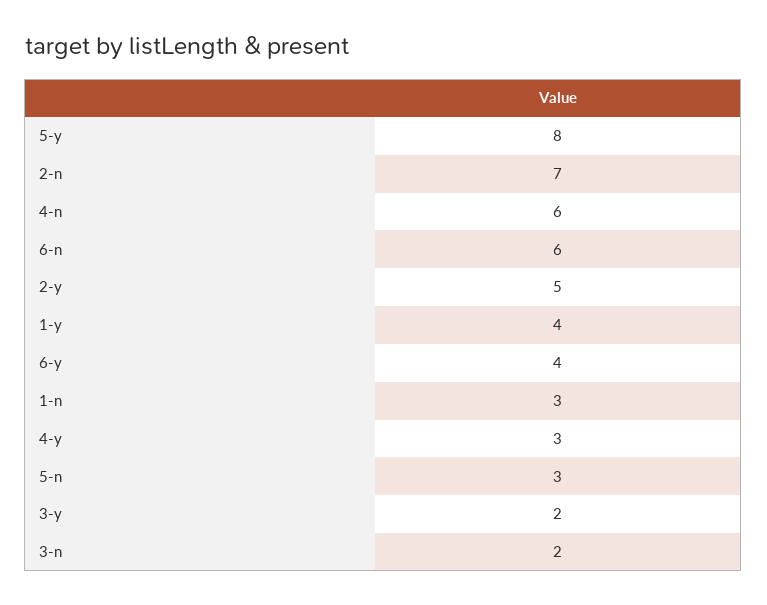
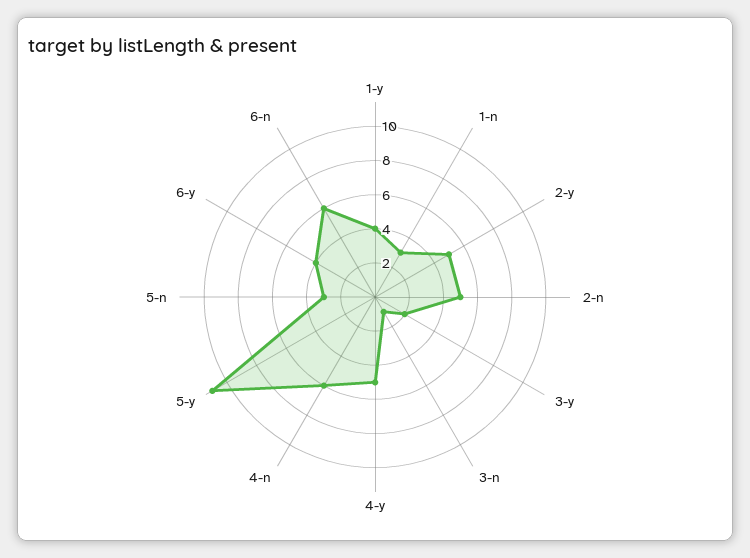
  {
-   "5-y": 8,
+   "5-y": 11,
-   "2-n": 7,
+   "2-n": 5,
    "4-n": 6,
    "6-n": 6,
    "2-y": 5,
    "1-y": 4,
    "6-y": 4,
    "1-n": 3,
-   "4-y": 3,
+   "4-y": 5,
    "5-n": 3,
    "3-y": 2,
-   "3-n": 2
+   "3-n": 1
  }

